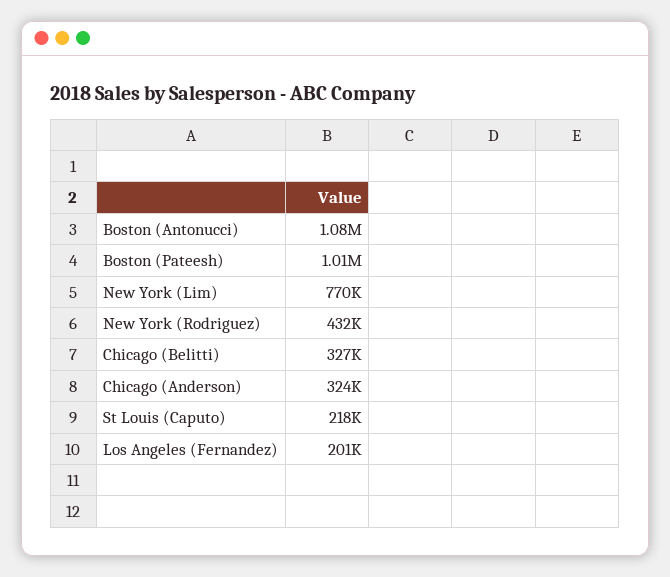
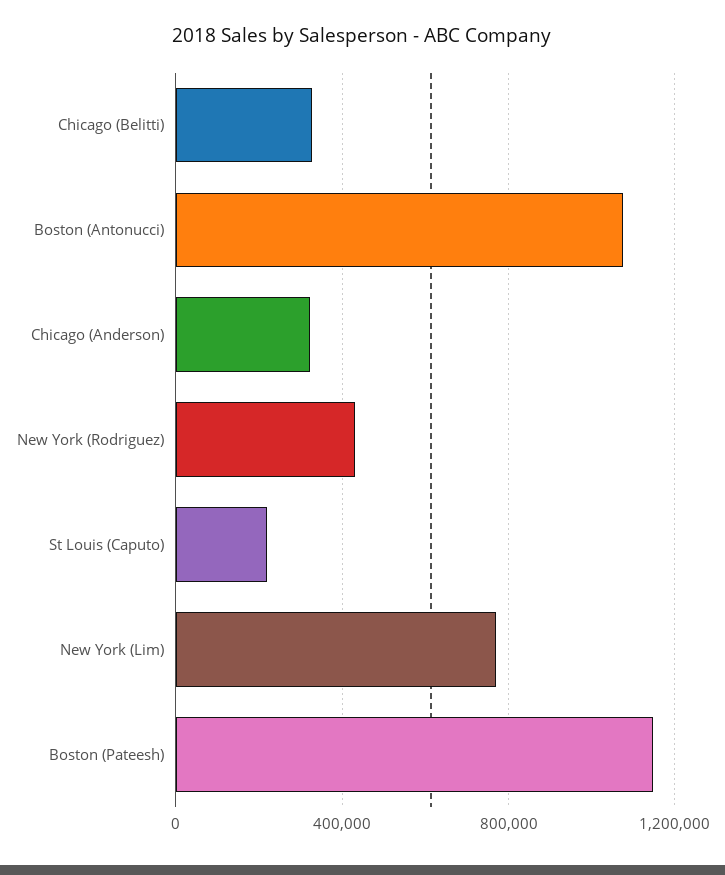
  {
    "Boston (Antonucci)": 1080000,
-   "Boston (Pateesh)": 1010000,
+   "Boston (Pateesh)": 1150000,
    "New York (Lim)": 770000,
    "New York (Rodriguez)": 432000,
    "Chicago (Belitti)": 327000,
    "Chicago (Anderson)": 324000,
-   "St Louis (Caputo)": 218000,
+   "St Louis (Caputo)": 218000
-   "Los Angeles (Fernandez)": 201000
  }

